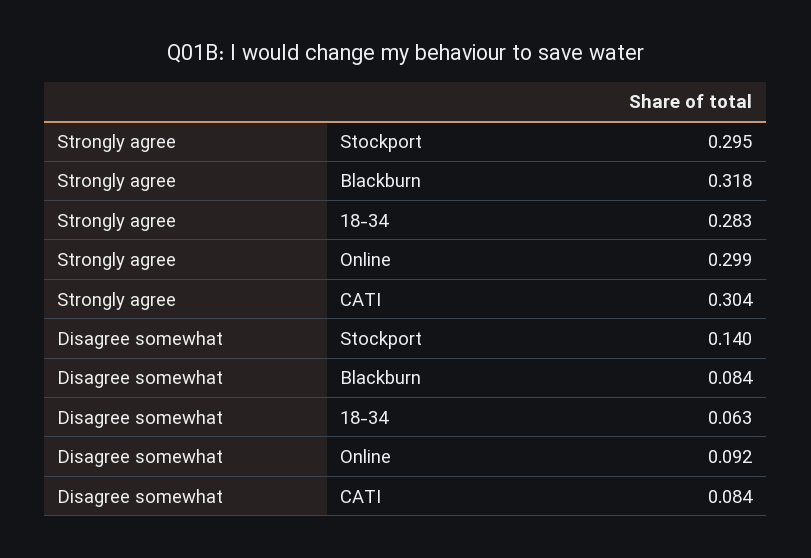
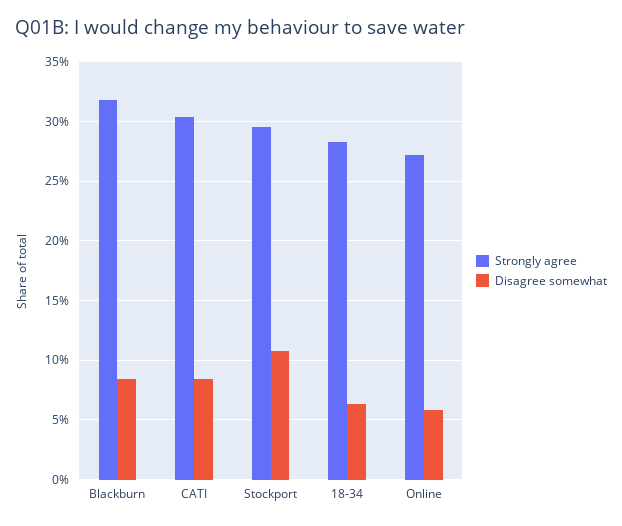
  {
    "Strongly agree": {
      "Stockport": 0.295,
      "Blackburn": 0.318,
      "18-34": 0.283,
-     "Online": 0.299,
+     "Online": 0.27,
      "CATI": 0.304
    },
    "Disagree somewhat": {
-     "Stockport": 0.14,
+     "Stockport": 0.11,
      "Blackburn": 0.084,
      "18-34": 0.063,
-     "Online": 0.092,
+     "Online": 0.06,
      "CATI": 0.084
    }
  }

